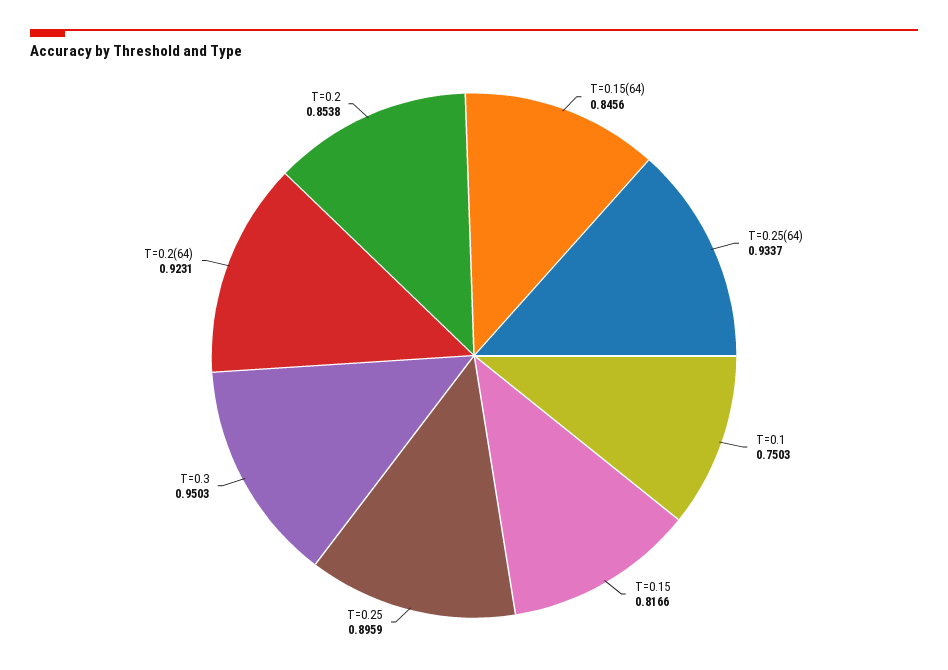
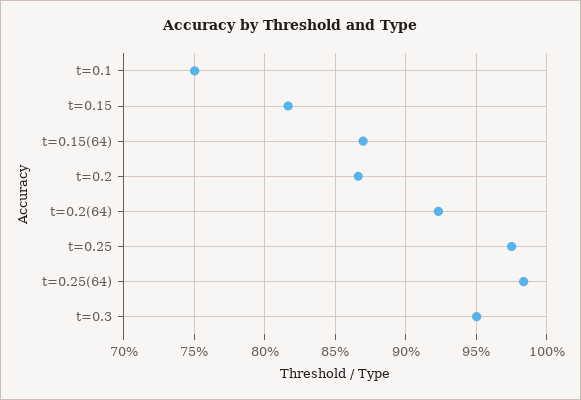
  {
-   "T=0.15(64)": 0.8456,
+   "T=0.15(64)": 0.87,
-   "T=0.25(64)": 0.9337,
+   "T=0.25(64)": 0.985,
    "T=0.1": 0.7503,
    "T=0.15": 0.8166,
-   "T=0.25": 0.8959,
+   "T=0.25": 0.975,
    "T=0.3": 0.9503,
    "T=0.2(64)": 0.9231,
-   "T=0.2": 0.8538
+   "T=0.2": 0.865
  }

